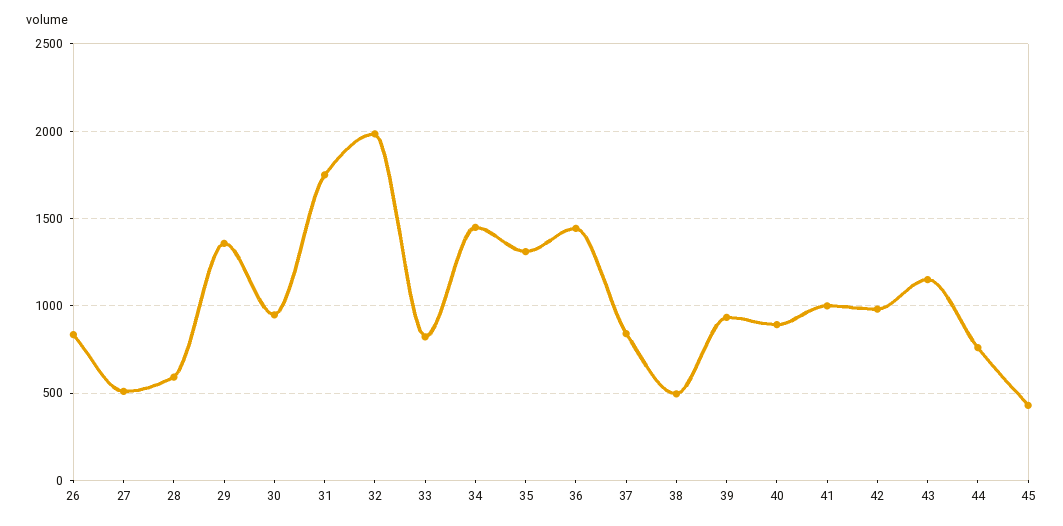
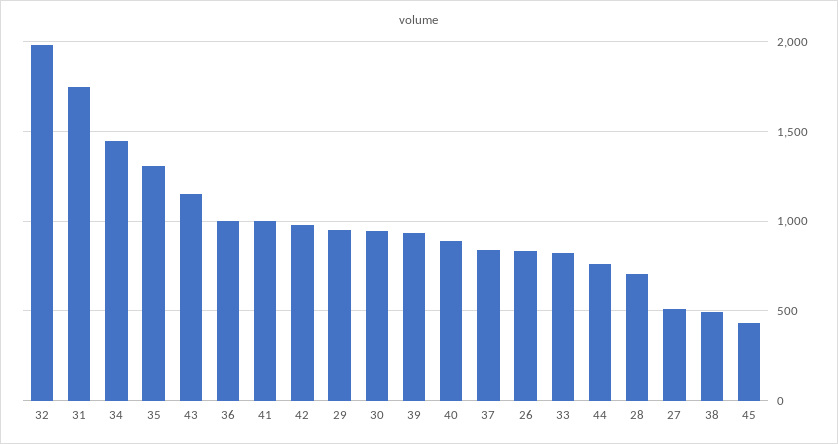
  {
    "26": 850,
    "27": 500,
-   "28": 600,
+   "28": 700,
-   "29": 1350,
+   "29": 950,
    "30": 950,
    "31": 1750,
    "32": 2000,
    "33": 800,
    "34": 1450,
    "35": 1300,
-   "36": 1450,
+   "36": 1000,
    "37": 850,
    "38": 500,
    "39": 950,
    "40": 900,
    "41": 1000,
    "42": 1000,
    "43": 1150,
    "44": 750,
    "45": 450
  }

